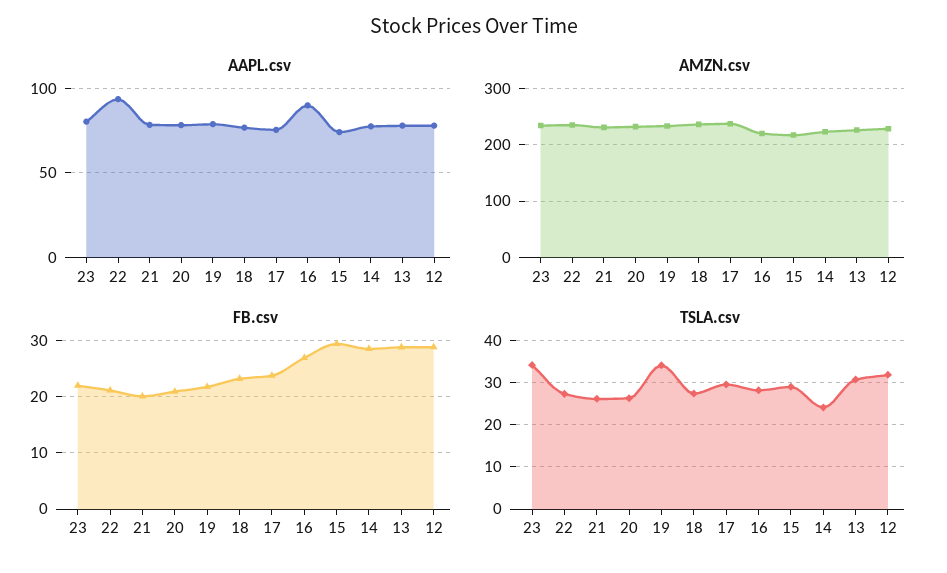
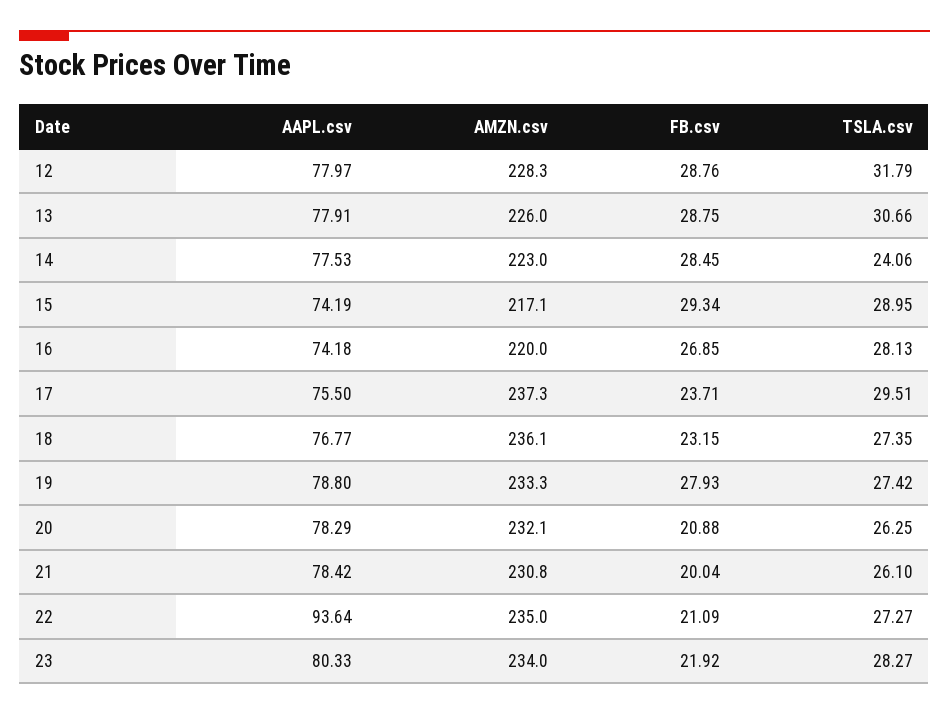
  {
    "AAPL.csv": {
      "23": 80.33,
      "22": 93.64,
      "21": 78.42,
      "20": 78.29,
      "19": 78.8,
      "18": 76.77,
      "17": 75.5,
-     "16": 90,
+     "16": 74.18,
      "15": 74.19,
      "14": 77.53,
      "13": 77.91,
      "12": 77.97
    },
    "AMZN.csv": {
      "23": 234,
      "22": 235,
      "21": 230.8,
      "20": 232.1,
      "19": 233.3,
      "18": 236.1,
      "17": 237.3,
      "16": 220,
      "15": 217.1,
      "14": 223,
      "13": 226,
      "12": 228.3
    },
    "FB.csv": {
      "23": 21.92,
      "22": 21.09,
      "21": 20.04,
      "20": 20.88,
-     "19": 22,
+     "19": 27.93,
      "18": 23.15,
      "17": 23.71,
      "16": 26.85,
      "15": 29.34,
      "14": 28.45,
      "13": 28.75,
      "12": 28.76
    },
    "TSLA.csv": {
-     "23": 34,
+     "23": 28.27,
      "22": 27.27,
      "21": 26.1,
      "20": 26.25,
-     "19": 34,
+     "19": 27.42,
      "18": 27.35,
      "17": 29.51,
      "16": 28.13,
      "15": 28.95,
      "14": 24.06,
      "13": 30.66,
      "12": 31.79
    }
  }

